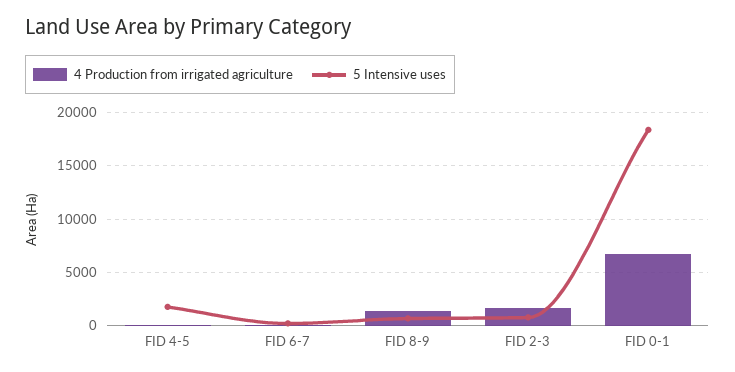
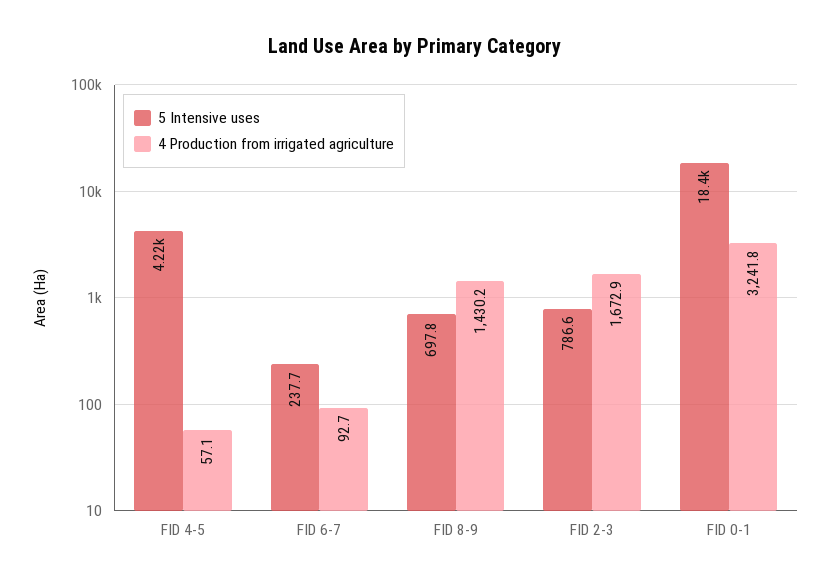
  {
    "4 Production from irrigated agriculture": {
      "FID 4-5": 57.1,
      "FID 6-7": 92.7,
      "FID 8-9": 1430.2,
      "FID 2-3": 1672.9,
-     "FID 0-1": 7000
+     "FID 0-1": 3241.8
    },
    "5 Intensive uses": {
-     "FID 4-5": 2000,
+     "FID 4-5": 4220,
      "FID 6-7": 237.7,
      "FID 8-9": 697.8,
      "FID 2-3": 786.6,
      "FID 0-1": 18400
    }
  }

